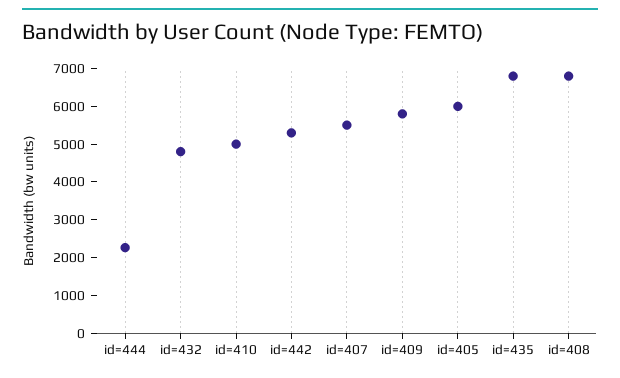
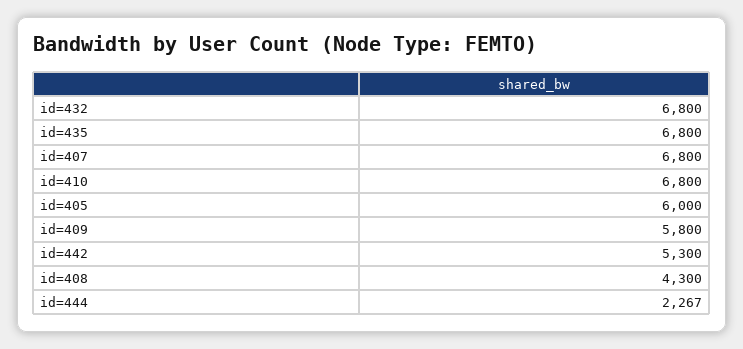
  {
    "id=444": 2267,
-   "id=432": 4750,
+   "id=432": 6800,
-   "id=410": 5000,
+   "id=410": 6800,
    "id=442": 5300,
-   "id=407": 5500,
+   "id=407": 6800,
    "id=409": 5800,
    "id=405": 6000,
    "id=435": 6800,
-   "id=408": 6750
+   "id=408": 4300
  }

